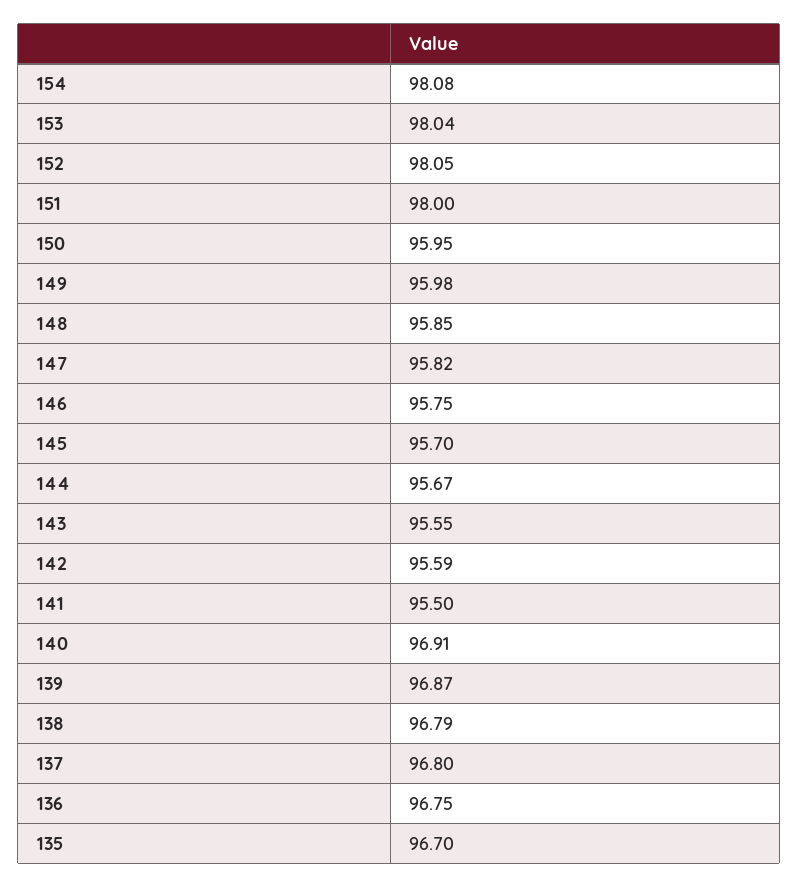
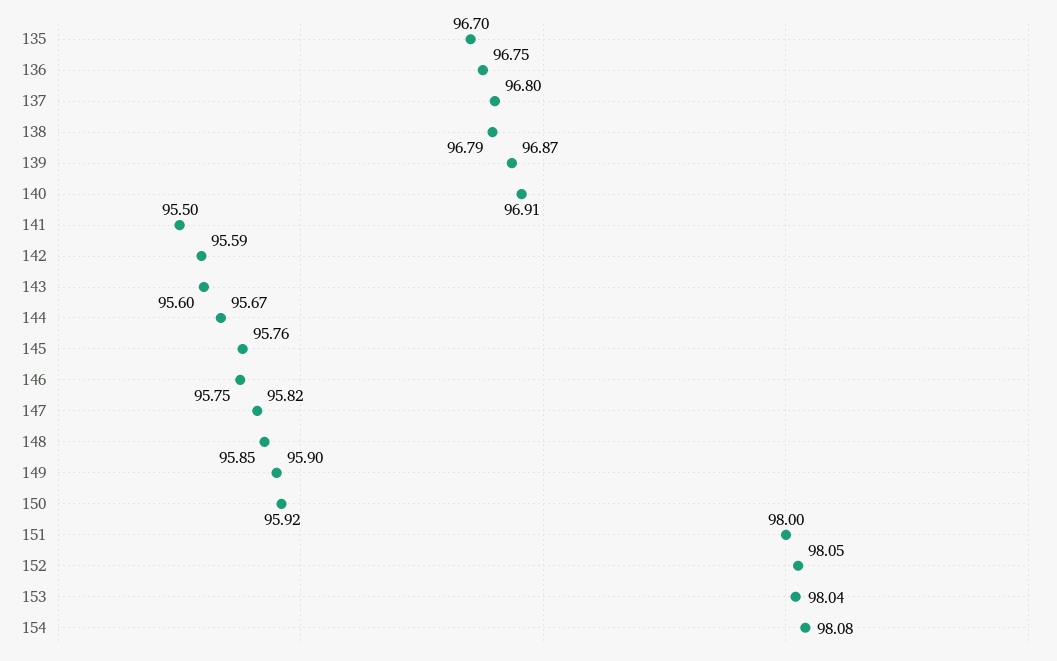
  {
    "154": 98.08,
    "153": 98.04,
    "152": 98.05,
    "151": 98,
-   "150": 95.95,
+   "150": 95.92,
-   "149": 95.98,
+   "149": 95.9,
    "148": 95.85,
    "147": 95.82,
    "146": 95.75,
-   "145": 95.7,
+   "145": 95.76,
    "144": 95.67,
-   "143": 95.55,
+   "143": 95.6,
    "142": 95.59,
    "141": 95.5,
    "140": 96.91,
    "139": 96.87,
    "138": 96.79,
    "137": 96.8,
    "136": 96.75,
    "135": 96.7
  }

